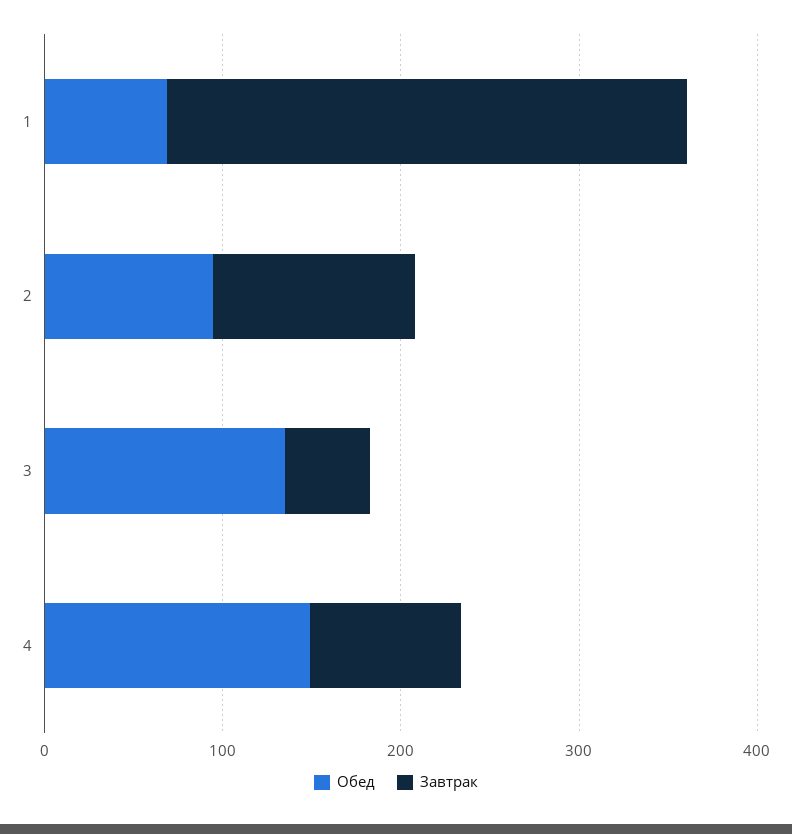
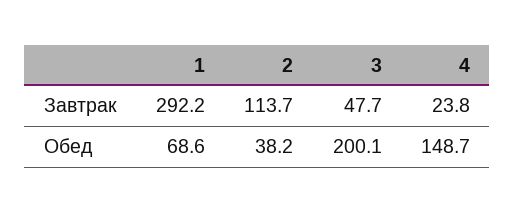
  {
    "Обед": {
      "1": 68.6,
-     "2": 100,
+     "2": 38.2,
-     "3": 140,
+     "3": 200.1,
      "4": 148.7
    },
    "Завтрак": {
      "1": 292.2,
      "2": 113.7,
      "3": 47.7,
-     "4": 80
+     "4": 23.8
    }
  }

